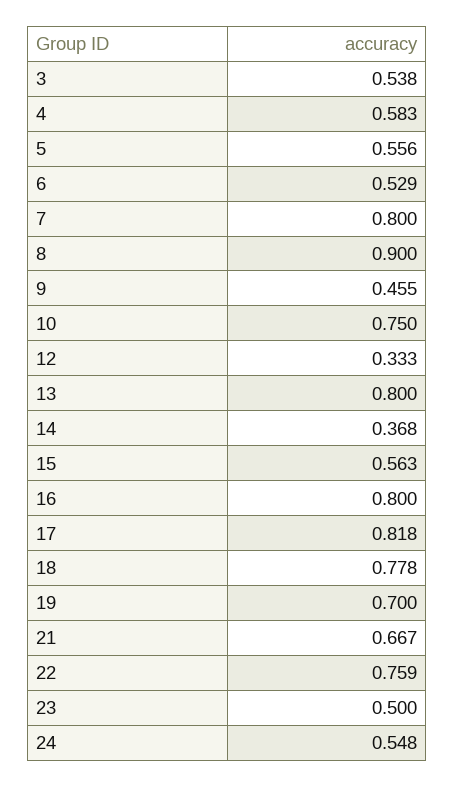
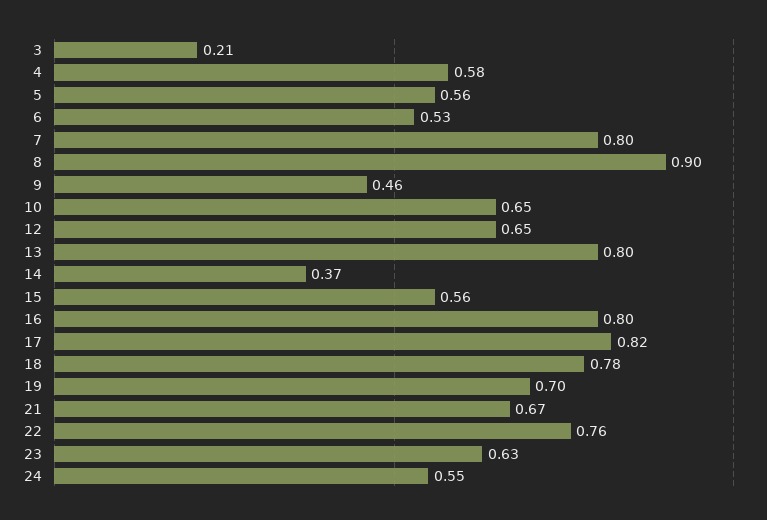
  {
-   "3": 0.538,
+   "3": 0.21,
    "4": 0.583,
    "5": 0.556,
    "6": 0.529,
    "7": 0.8,
    "8": 0.9,
    "9": 0.455,
-   "10": 0.75,
+   "10": 0.65,
-   "12": 0.333,
+   "12": 0.65,
    "13": 0.8,
    "14": 0.368,
    "15": 0.563,
    "16": 0.8,
    "17": 0.818,
    "18": 0.778,
    "19": 0.7,
    "21": 0.667,
    "22": 0.759,
-   "23": 0.5,
+   "23": 0.63,
    "24": 0.548
  }

